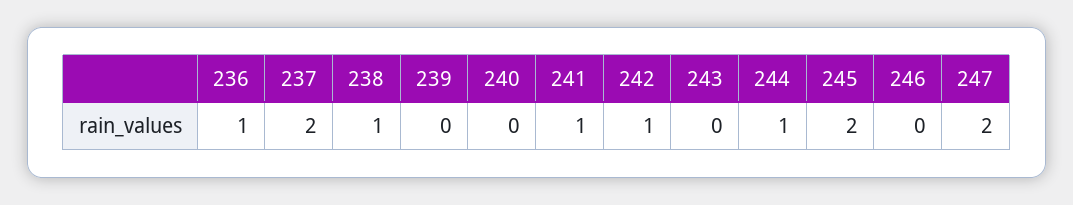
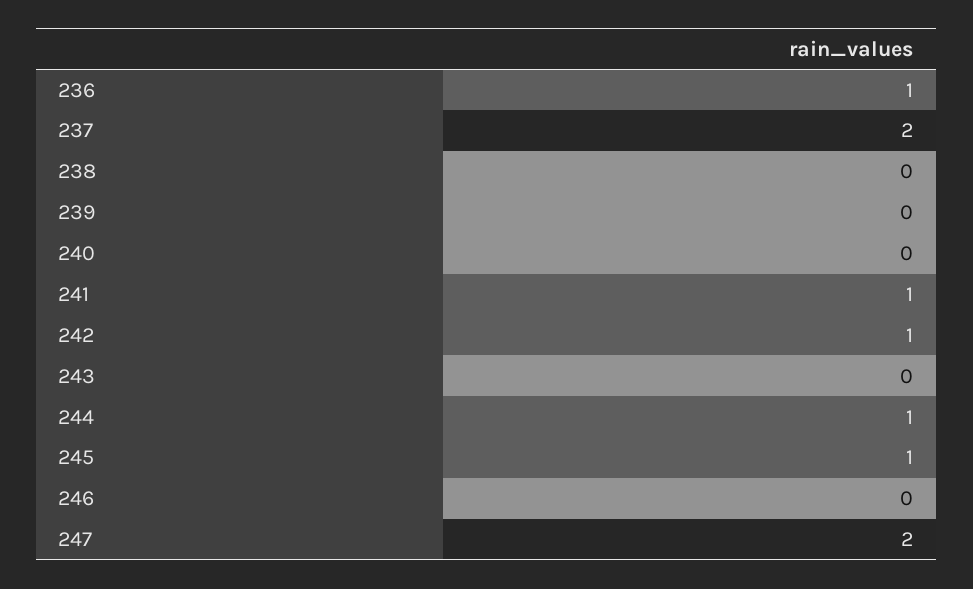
  {
    "236": 1,
    "237": 2,
-   "238": 1,
+   "238": 0,
    "239": 0,
    "240": 0,
    "241": 1,
    "242": 1,
    "243": 0,
    "244": 1,
-   "245": 2,
+   "245": 1,
    "246": 0,
    "247": 2
  }

